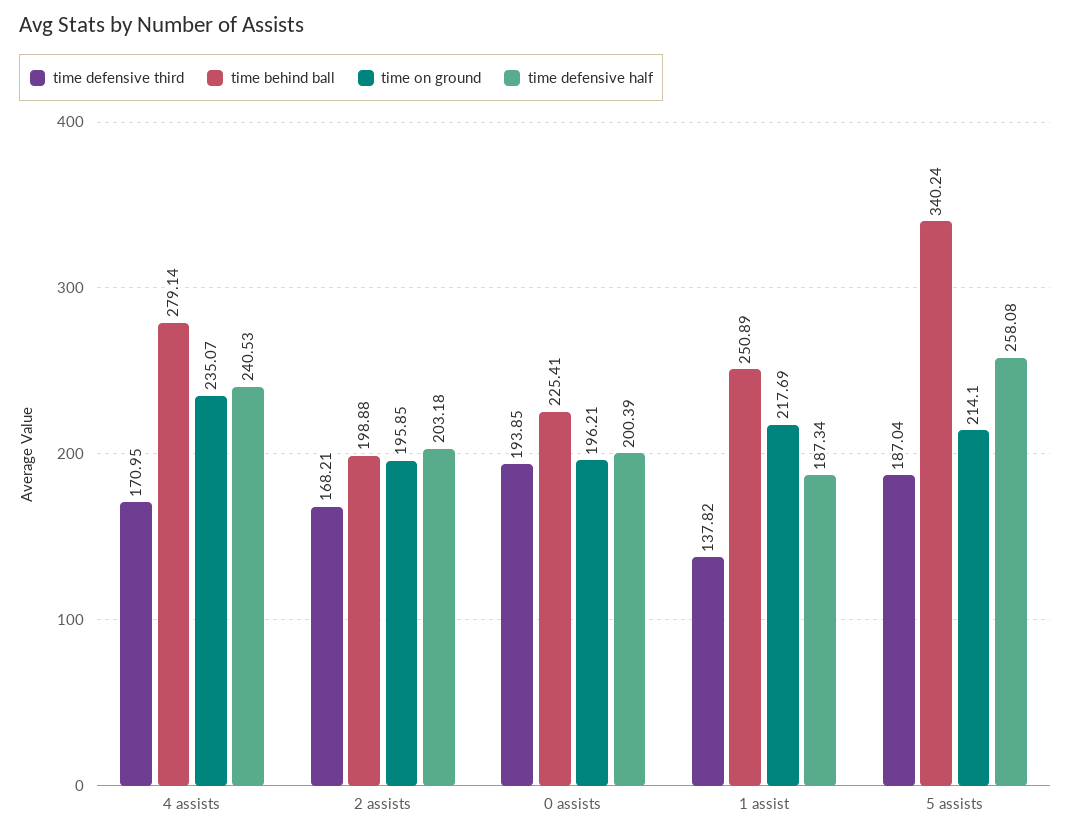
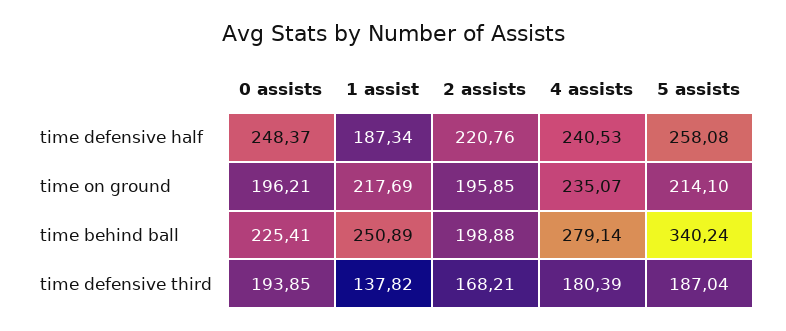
  {
    "time defensive third": {
-     "4 assists": 170.95,
+     "4 assists": 180.39,
      "2 assists": 168.21,
      "0 assists": 193.85,
      "1 assist": 137.82,
      "5 assists": 187.04
    },
    "time behind ball": {
      "4 assists": 279.14,
      "2 assists": 198.88,
      "0 assists": 225.41,
      "1 assist": 250.89,
      "5 assists": 340.24
    },
    "time on ground": {
      "4 assists": 235.07,
      "2 assists": 195.85,
      "0 assists": 196.21,
      "1 assist": 217.69,
      "5 assists": 214.1
    },
    "time defensive half": {
      "4 assists": 240.53,
-     "2 assists": 203.18,
+     "2 assists": 220.76,
-     "0 assists": 200.39,
+     "0 assists": 248.37,
      "1 assist": 187.34,
      "5 assists": 258.08
    }
  }

